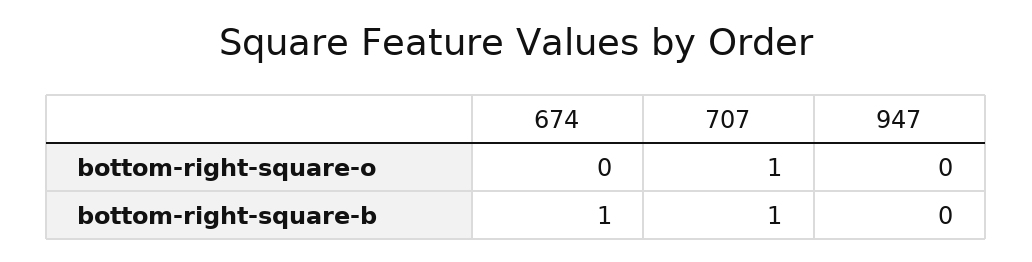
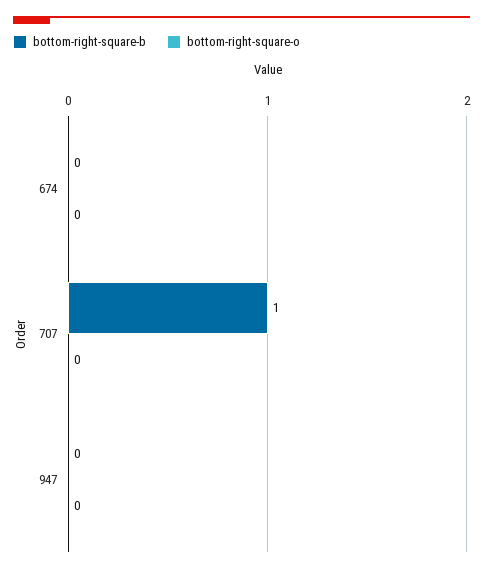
  {
    "bottom-right-square-o": {
      "674": 0,
-     "707": 1,
+     "707": 0,
      "947": 0
    },
    "bottom-right-square-b": {
-     "674": 1,
+     "674": 0,
      "707": 1,
      "947": 0
    }
  }

